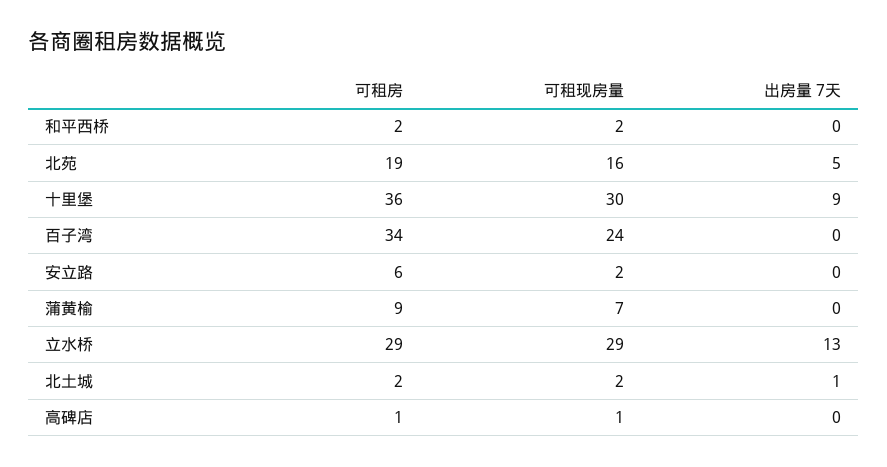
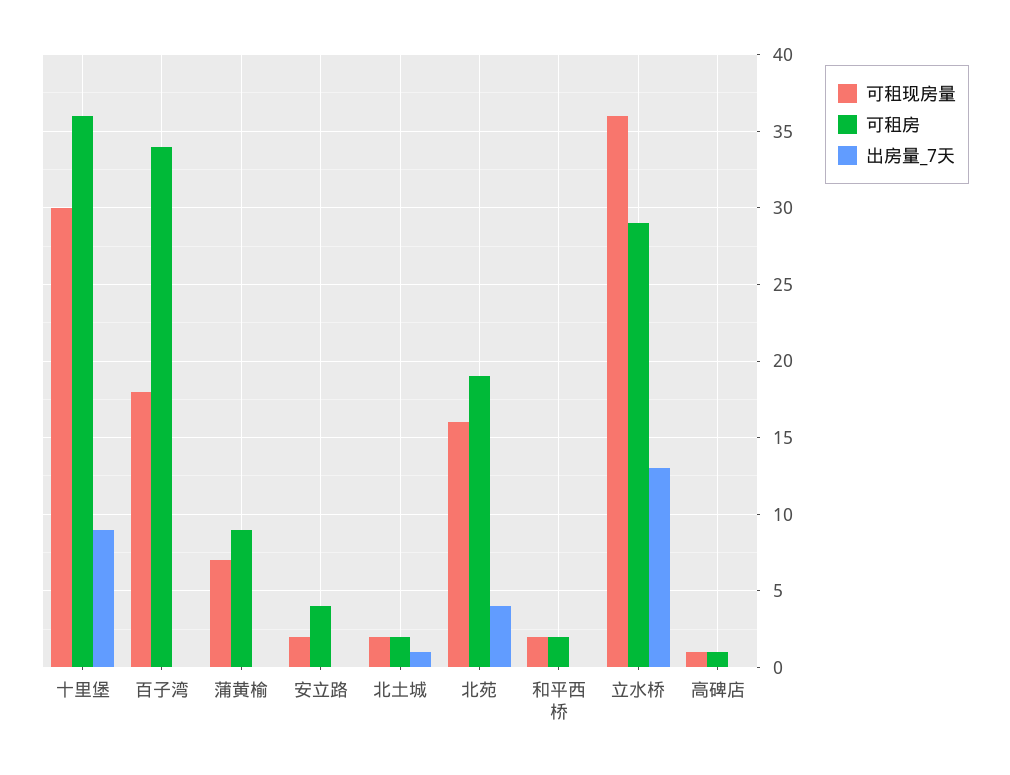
  {
    "可租房": {
      "和平西桥": 2,
      "北苑": 19,
      "十里堡": 36,
      "百子湾": 34,
-     "安立路": 6,
+     "安立路": 4,
      "蒲黄榆": 9,
      "立水桥": 29,
      "北土城": 2,
      "高碑店": 1
    },
    "可租现房量": {
      "和平西桥": 2,
      "北苑": 16,
      "十里堡": 30,
-     "百子湾": 24,
+     "百子湾": 18,
      "安立路": 2,
      "蒲黄榆": 7,
-     "立水桥": 29,
+     "立水桥": 36,
      "北土城": 2,
      "高碑店": 1
    },
    "出房量 7天": {
      "和平西桥": 0,
-     "北苑": 5,
+     "北苑": 4,
      "十里堡": 9,
      "百子湾": 0,
      "安立路": 0,
      "蒲黄榆": 0,
      "立水桥": 13,
      "北土城": 1,
      "高碑店": 0
    }
  }

